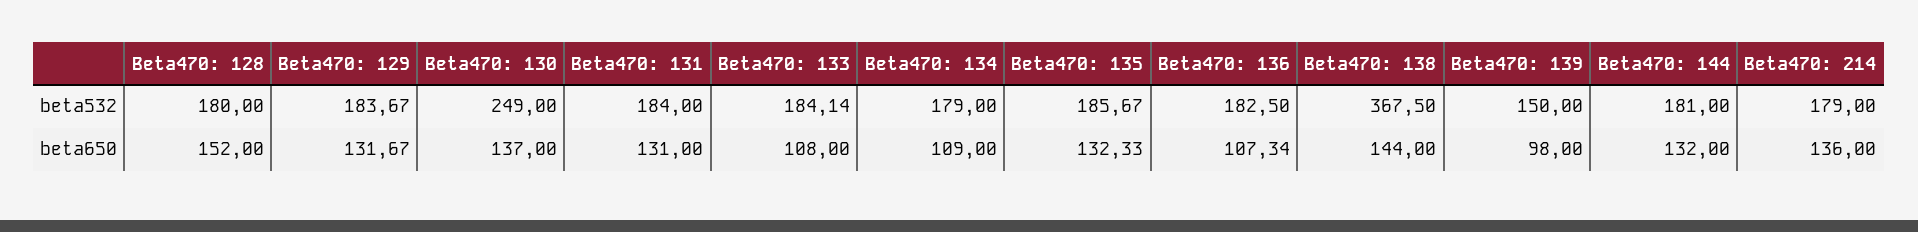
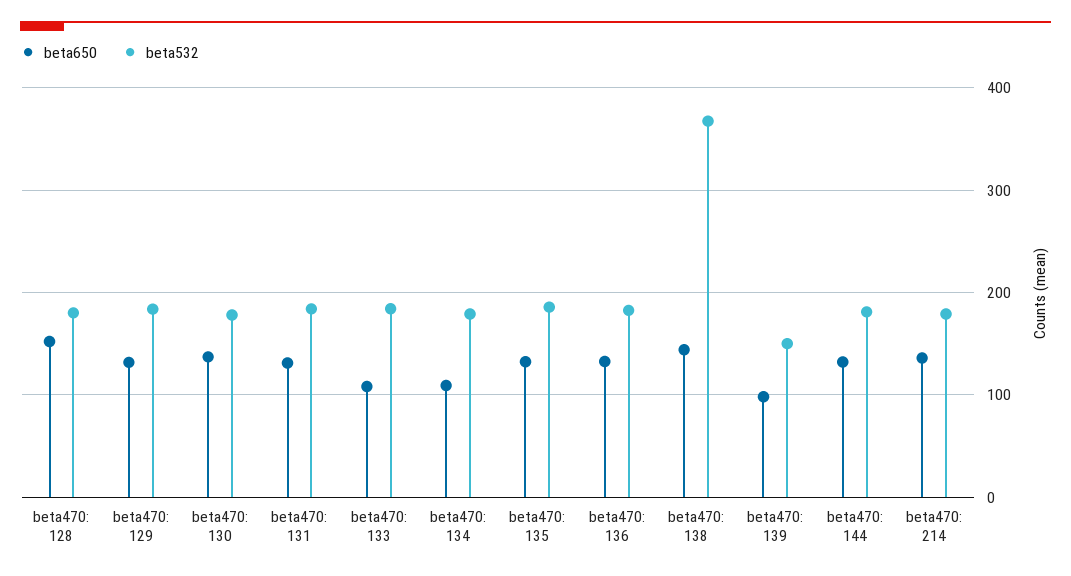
  {
    "beta532": {
      "Beta470: 128": 180,
      "Beta470: 129": 183.67,
-     "Beta470: 130": 249,
+     "Beta470: 130": 180,
      "Beta470: 131": 184,
      "Beta470: 133": 184.14,
      "Beta470: 134": 179,
      "Beta470: 135": 185.67,
      "Beta470: 136": 182.5,
      "Beta470: 138": 367.5,
      "Beta470: 139": 150,
      "Beta470: 144": 181,
      "Beta470: 214": 179
    },
    "beta650": {
      "Beta470: 128": 152,
      "Beta470: 129": 131.67,
      "Beta470: 130": 137,
      "Beta470: 131": 131,
      "Beta470: 133": 108,
      "Beta470: 134": 109,
      "Beta470: 135": 132.33,
-     "Beta470: 136": 107.34,
+     "Beta470: 136": 130,
      "Beta470: 138": 144,
      "Beta470: 139": 98,
      "Beta470: 144": 132,
      "Beta470: 214": 136
    }
  }

